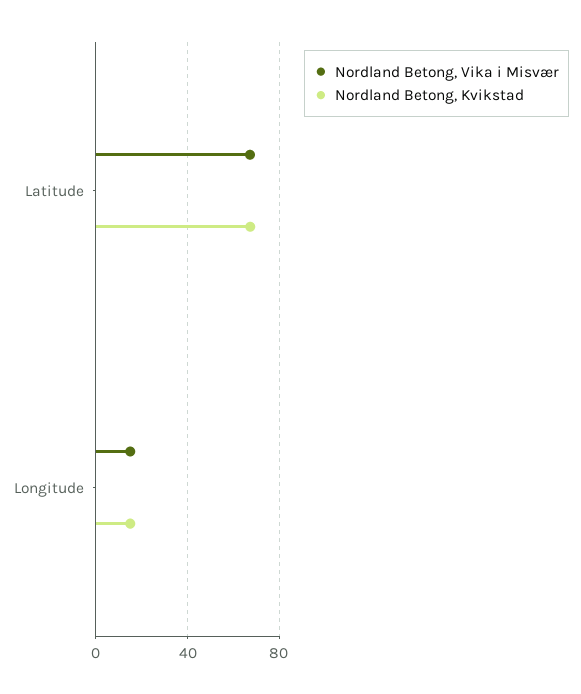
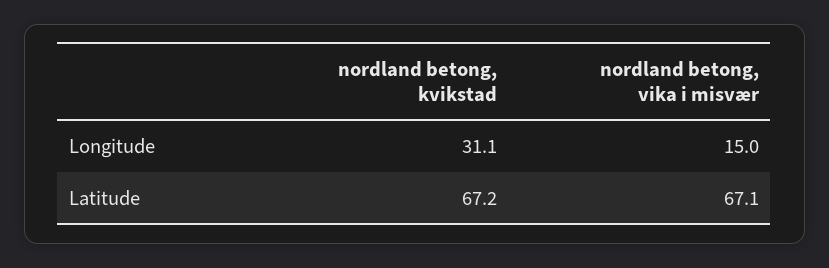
  {
    "Nordland Betong, Vika i Misvær": {
      "Latitude": 67.1,
      "Longitude": 15
    },
    "Nordland Betong, Kvikstad": {
      "Latitude": 67.2,
-     "Longitude": 15
+     "Longitude": 31.1
    }
  }

